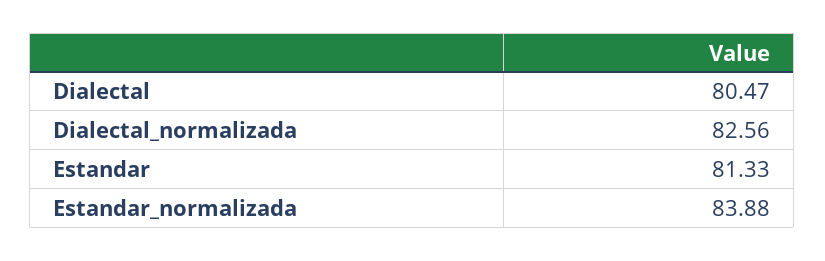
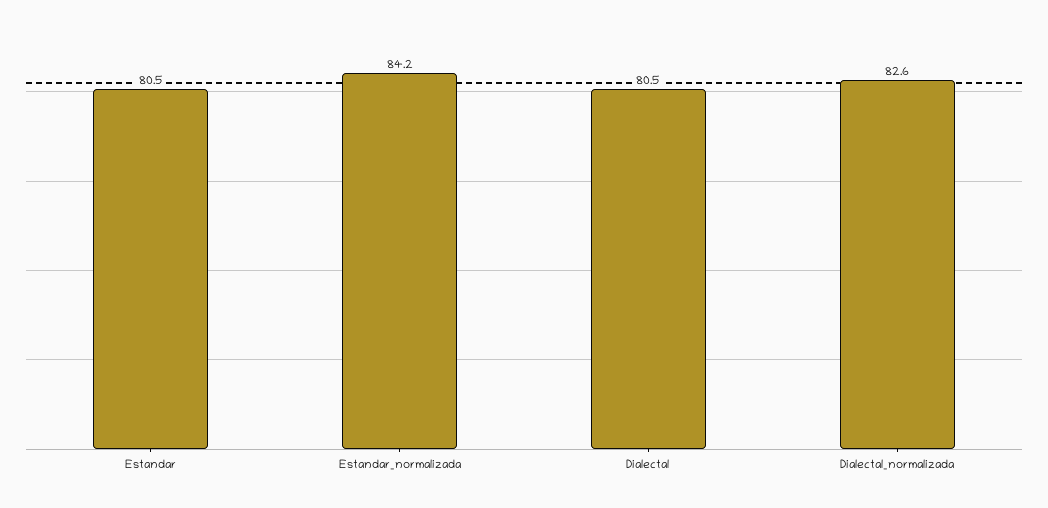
  {
    "Dialectal": 80.47,
    "Dialectal_normalizada": 82.56,
-   "Estandar": 81.33,
+   "Estandar": 80.5,
-   "Estandar_normalizada": 83.88
+   "Estandar_normalizada": 84.2
  }

